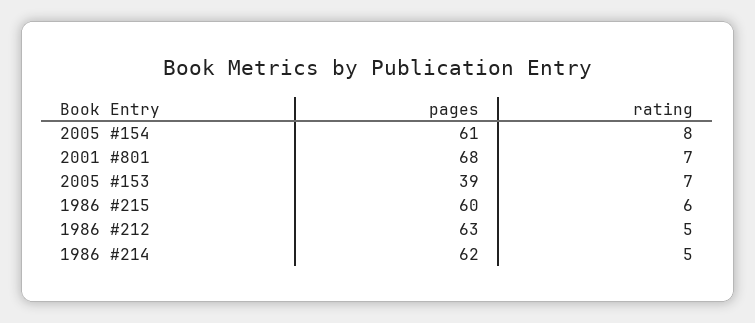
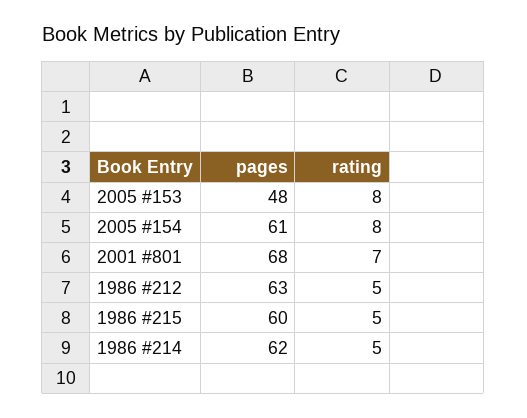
  {
    "pages": {
      "2005 #154": 61,
      "2001 #801": 68,
-     "2005 #153": 39,
+     "2005 #153": 48,
      "1986 #215": 60,
      "1986 #212": 63,
      "1986 #214": 62
    },
    "rating": {
      "2005 #154": 8,
      "2001 #801": 7,
-     "2005 #153": 7,
+     "2005 #153": 8,
-     "1986 #215": 6,
+     "1986 #215": 5,
      "1986 #212": 5,
      "1986 #214": 5
    }
  }

